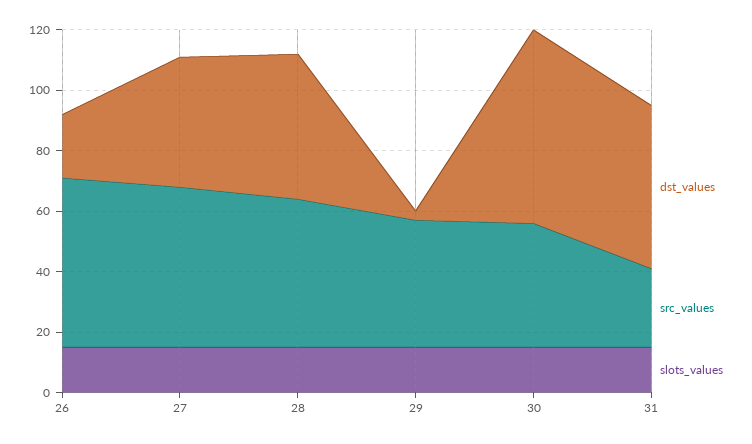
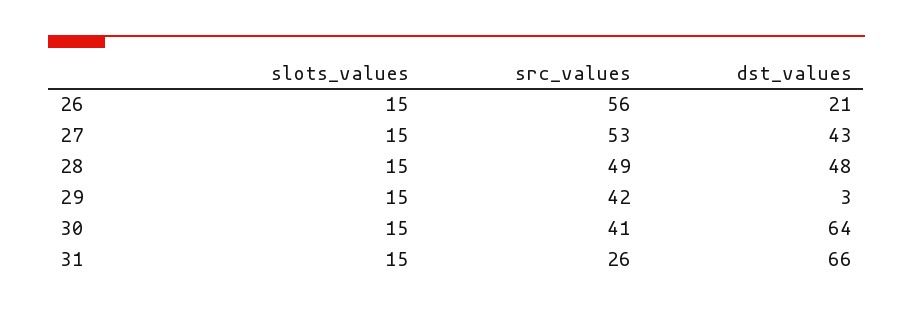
  {
    "dst_values": {
      "26": 21,
      "27": 43,
      "28": 48,
      "29": 3,
      "30": 64,
-     "31": 55
+     "31": 66
    },
    "src_values": {
      "26": 56,
      "27": 53,
      "28": 49,
      "29": 42,
      "30": 41,
      "31": 26
    },
    "slots_values": {
      "26": 15,
      "27": 15,
      "28": 15,
      "29": 15,
      "30": 15,
      "31": 15
    }
  }

